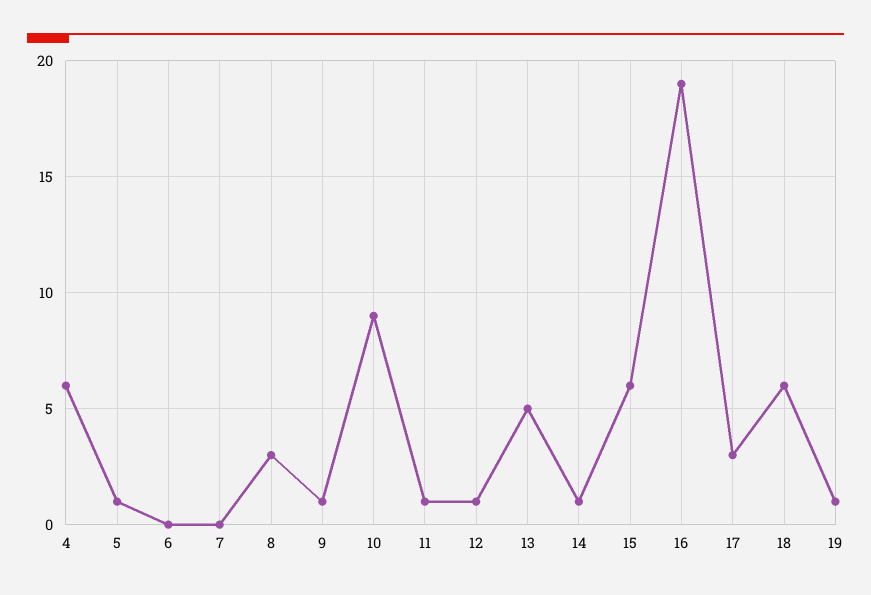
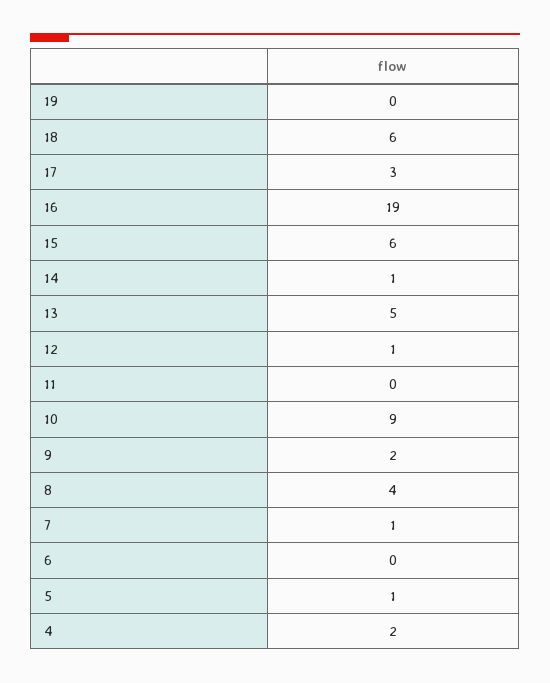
  {
-   "4": 6,
+   "4": 2,
    "5": 1,
    "6": 0,
-   "7": 0,
+   "7": 1,
-   "8": 3,
+   "8": 4,
-   "9": 1,
+   "9": 2,
    "10": 9,
-   "11": 1,
+   "11": 0,
    "12": 1,
    "13": 5,
    "14": 1,
    "15": 6,
    "16": 19,
    "17": 3,
    "18": 6,
-   "19": 1
+   "19": 0
  }

